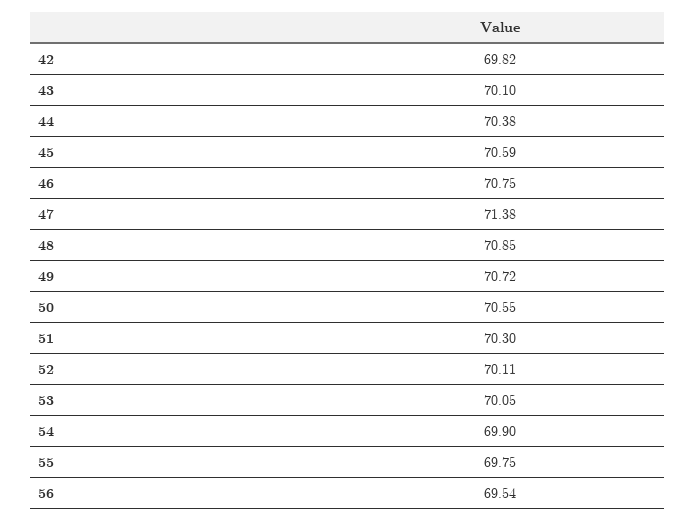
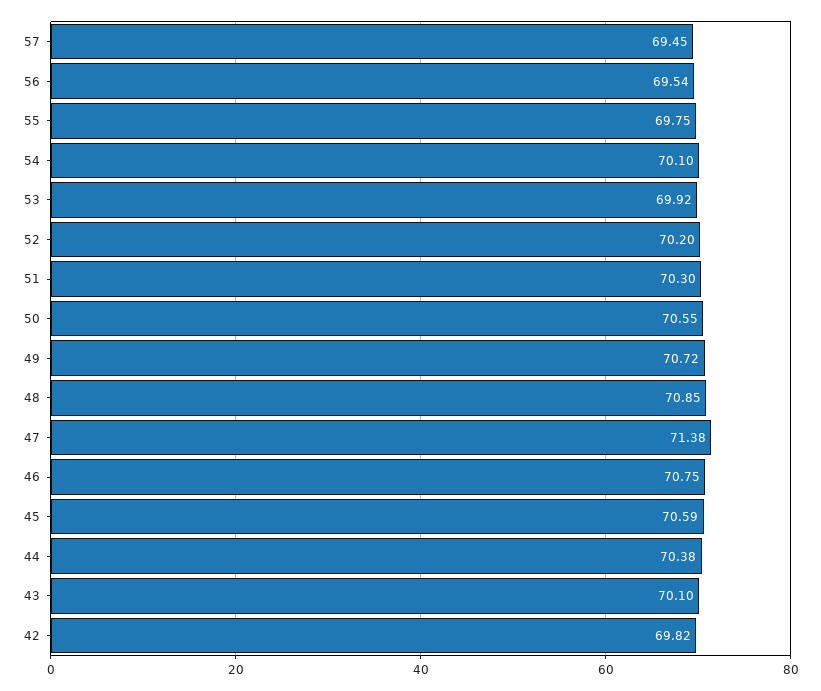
  {
    "42": 69.82,
    "43": 70.1,
    "44": 70.38,
    "45": 70.59,
    "46": 70.75,
    "47": 71.38,
    "48": 70.85,
    "49": 70.72,
    "50": 70.55,
    "51": 70.3,
-   "52": 70.11,
+   "52": 70.2,
-   "53": 70.05,
+   "53": 69.92,
-   "54": 69.9,
+   "54": 70.1,
    "55": 69.75,
-   "56": 69.54
+   "56": 69.54,
+   "57": 69.45
  }

